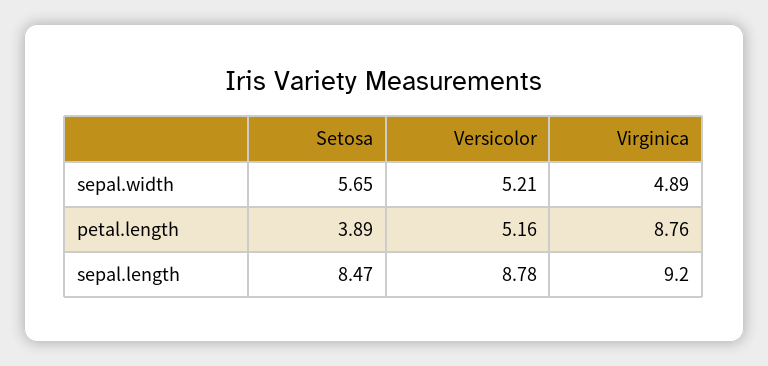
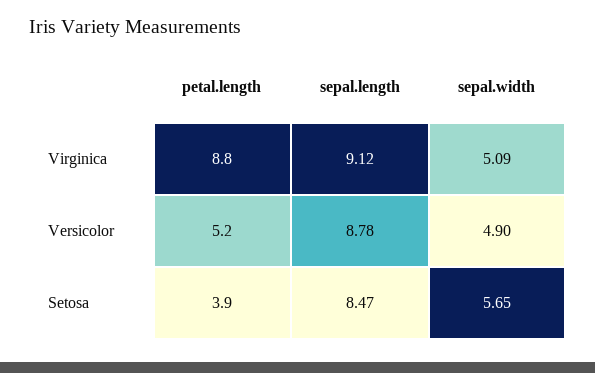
  {
    "Setosa": {
      "sepal.width": 5.65,
      "petal.length": 3.89,
      "sepal.length": 8.47
    },
    "Versicolor": {
-     "sepal.width": 5.21,
+     "sepal.width": 4.9,
      "petal.length": 5.16,
      "sepal.length": 8.78
    },
    "Virginica": {
-     "sepal.width": 4.89,
+     "sepal.width": 5.09,
      "petal.length": 8.76,
-     "sepal.length": 9.2
+     "sepal.length": 9.12
    }
  }

